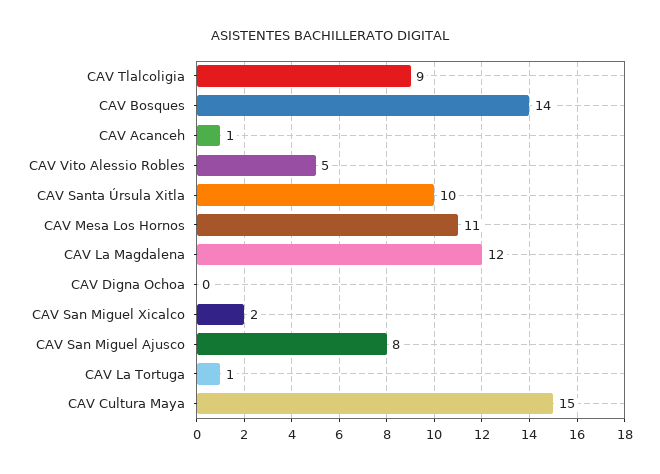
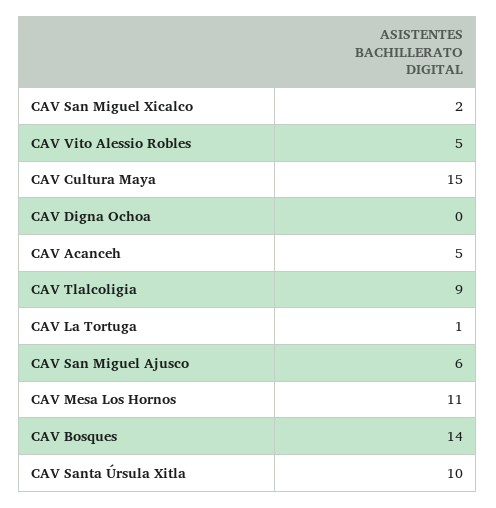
  {
    "CAV Tlalcoligia": 9,
    "CAV Bosques": 14,
-   "CAV Acanceh": 1,
+   "CAV Acanceh": 5,
    "CAV Vito Alessio Robles": 5,
    "CAV Santa Úrsula Xitla": 10,
    "CAV Mesa Los Hornos": 11,
-   "CAV La Magdalena": 12,
    "CAV Digna Ochoa": 0,
    "CAV San Miguel Xicalco": 2,
-   "CAV San Miguel Ajusco": 8,
+   "CAV San Miguel Ajusco": 6,
    "CAV La Tortuga": 1,
    "CAV Cultura Maya": 15
  }

